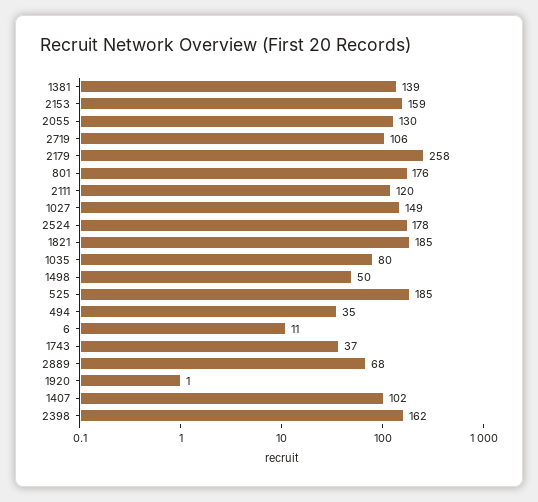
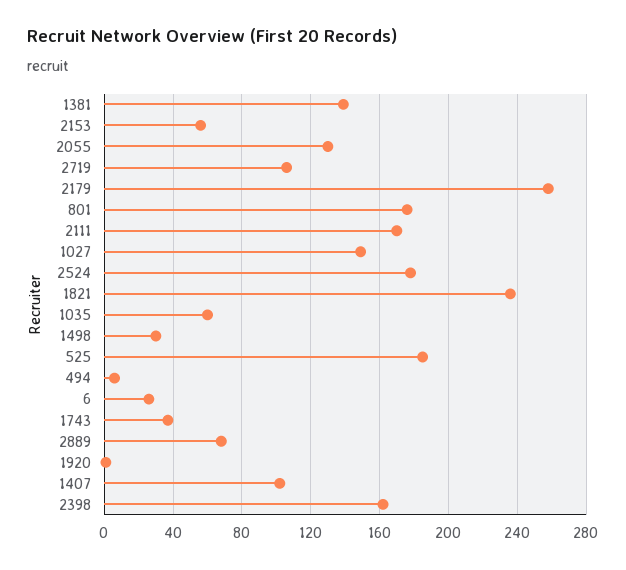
  {
    "1381": 139,
-   "2153": 159,
+   "2153": 55,
    "2055": 130,
    "2719": 106,
    "2179": 258,
    "801": 176,
-   "2111": 120,
+   "2111": 170,
    "1027": 149,
    "2524": 178,
-   "1821": 185,
+   "1821": 235,
-   "1035": 80,
+   "1035": 60,
-   "1498": 50,
+   "1498": 30,
    "525": 185,
-   "494": 35,
+   "494": 5,
-   "6": 11,
+   "6": 25,
    "1743": 37,
    "2889": 68,
    "1920": 1,
    "1407": 102,
    "2398": 162
  }

